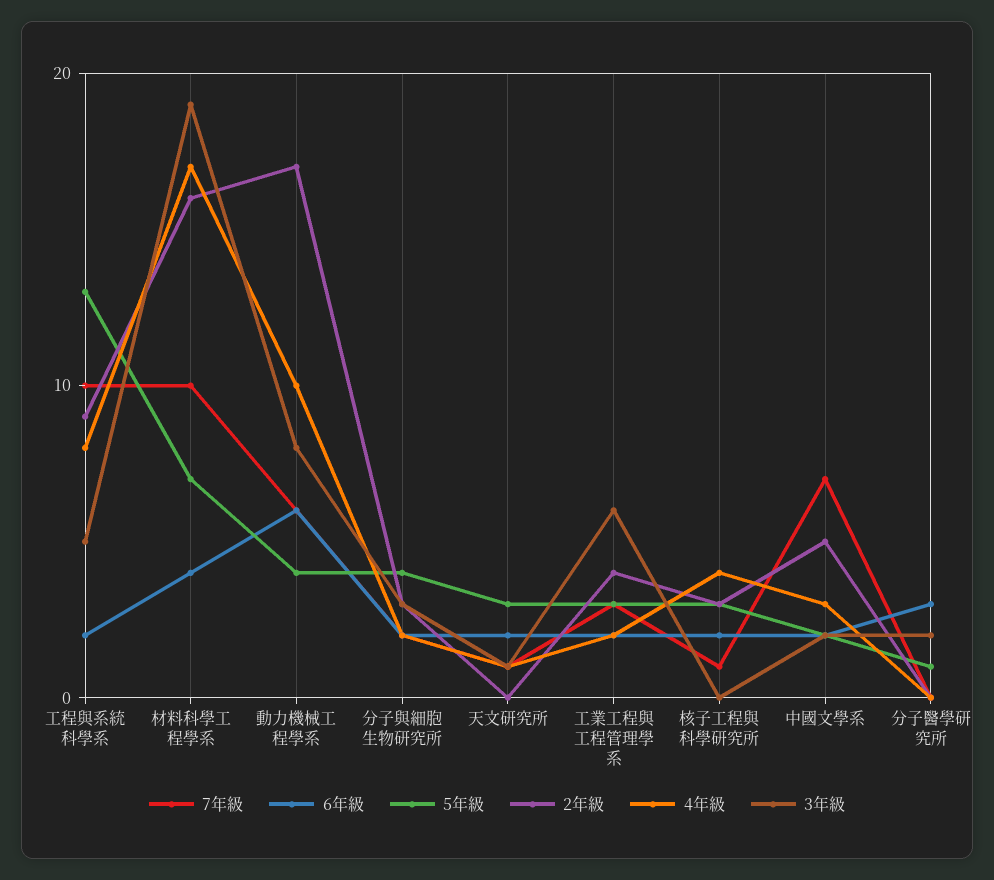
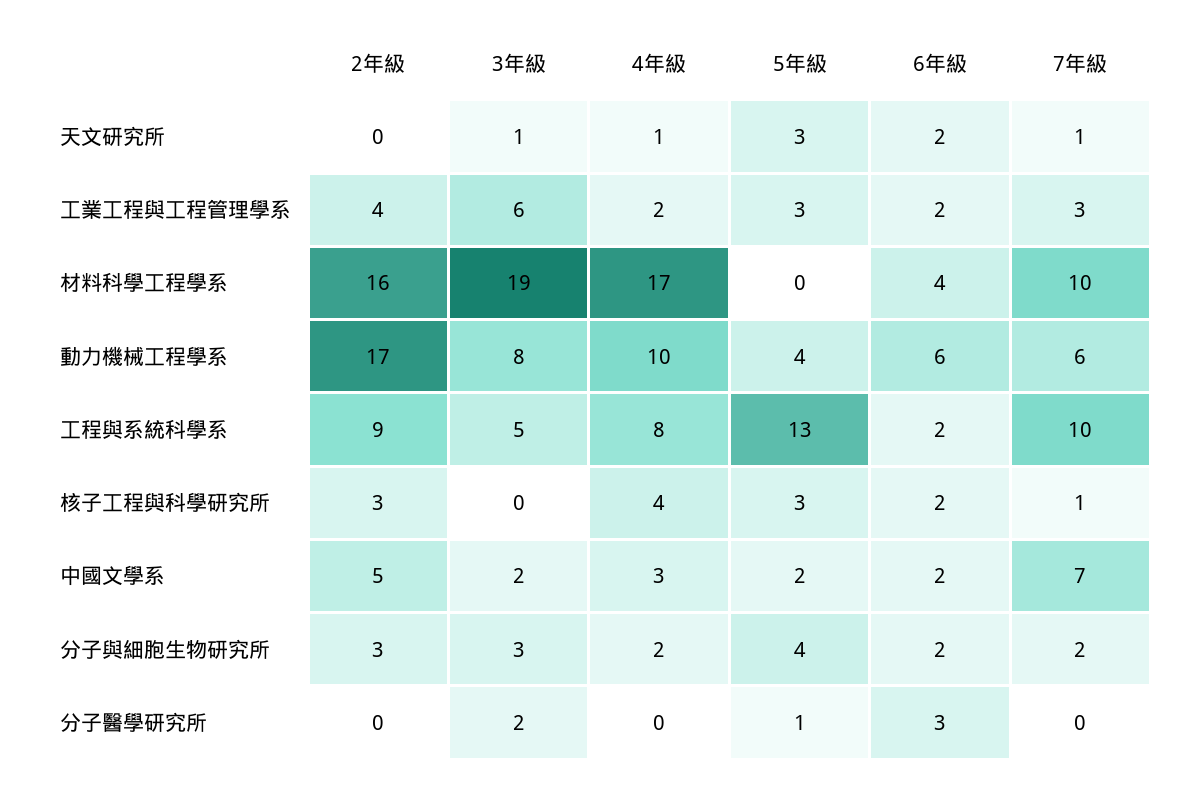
  {
    "7年級": {
      "工程與系統科學系": 10,
      "材料科學工程學系": 10,
      "動力機械工程學系": 6,
      "分子與細胞生物研究所": 2,
      "天文研究所": 1,
      "工業工程與工程管理學系": 3,
      "核子工程與科學研究所": 1,
      "中國文學系": 7,
      "分子醫學研究所": 0
    },
    "6年級": {
      "工程與系統科學系": 2,
      "材料科學工程學系": 4,
      "動力機械工程學系": 6,
      "分子與細胞生物研究所": 2,
      "天文研究所": 2,
      "工業工程與工程管理學系": 2,
      "核子工程與科學研究所": 2,
      "中國文學系": 2,
      "分子醫學研究所": 3
    },
    "5年級": {
      "工程與系統科學系": 13,
-     "材料科學工程學系": 7,
+     "材料科學工程學系": 0,
      "動力機械工程學系": 4,
      "分子與細胞生物研究所": 4,
      "天文研究所": 3,
      "工業工程與工程管理學系": 3,
      "核子工程與科學研究所": 3,
      "中國文學系": 2,
      "分子醫學研究所": 1
    },
    "2年級": {
      "工程與系統科學系": 9,
      "材料科學工程學系": 16,
      "動力機械工程學系": 17,
      "分子與細胞生物研究所": 3,
      "天文研究所": 0,
      "工業工程與工程管理學系": 4,
      "核子工程與科學研究所": 3,
      "中國文學系": 5,
      "分子醫學研究所": 0
    },
    "4年級": {
      "工程與系統科學系": 8,
      "材料科學工程學系": 17,
      "動力機械工程學系": 10,
      "分子與細胞生物研究所": 2,
      "天文研究所": 1,
      "工業工程與工程管理學系": 2,
      "核子工程與科學研究所": 4,
      "中國文學系": 3,
      "分子醫學研究所": 0
    },
    "3年級": {
      "工程與系統科學系": 5,
      "材料科學工程學系": 19,
      "動力機械工程學系": 8,
      "分子與細胞生物研究所": 3,
      "天文研究所": 1,
      "工業工程與工程管理學系": 6,
      "核子工程與科學研究所": 0,
      "中國文學系": 2,
      "分子醫學研究所": 2
    }
  }

